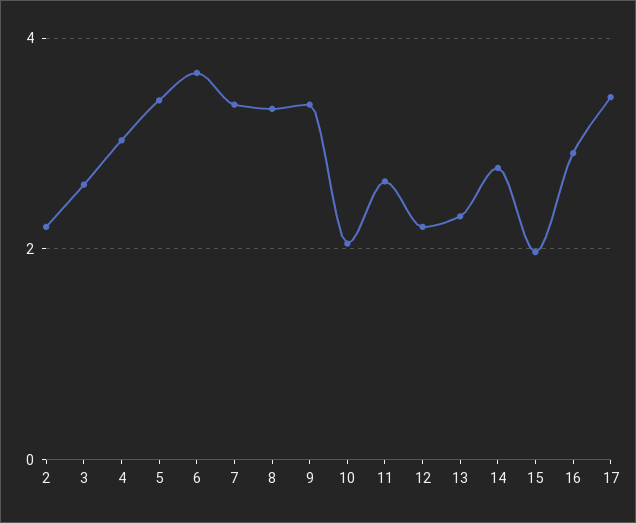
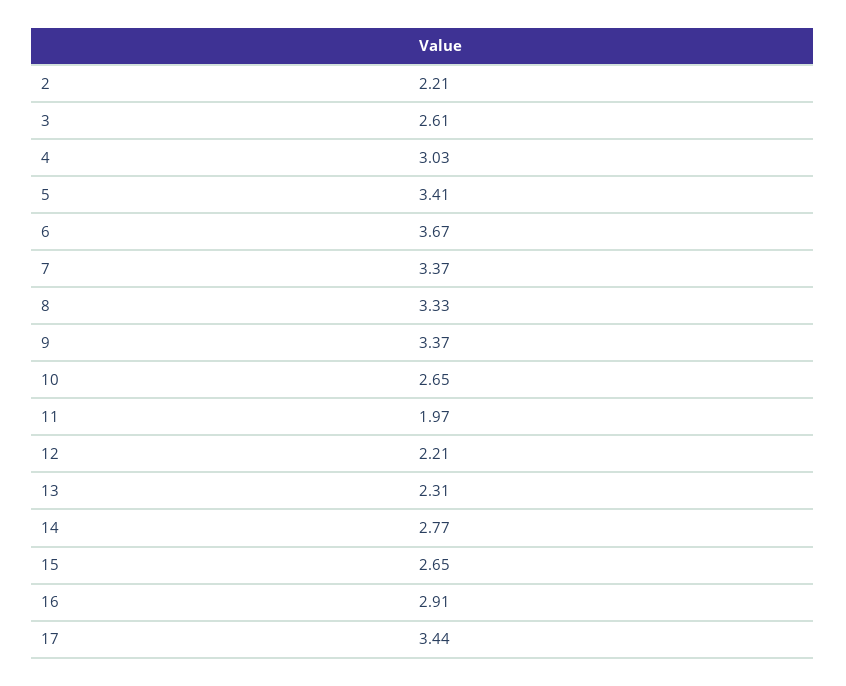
  {
    "2": 2.21,
    "3": 2.61,
    "4": 3.03,
    "5": 3.41,
    "6": 3.67,
    "7": 3.37,
    "8": 3.33,
    "9": 3.37,
-   "10": 2,
+   "10": 2.65,
-   "11": 2.6,
+   "11": 1.97,
    "12": 2.21,
    "13": 2.31,
    "14": 2.77,
-   "15": 2,
+   "15": 2.65,
    "16": 2.91,
    "17": 3.44
  }

